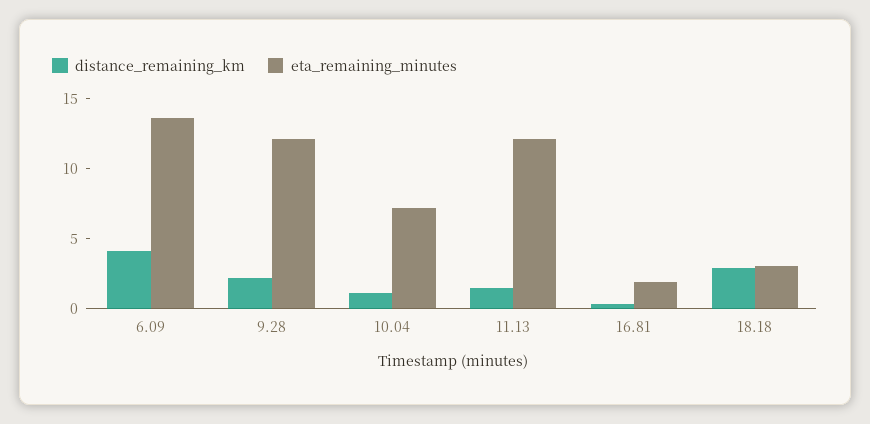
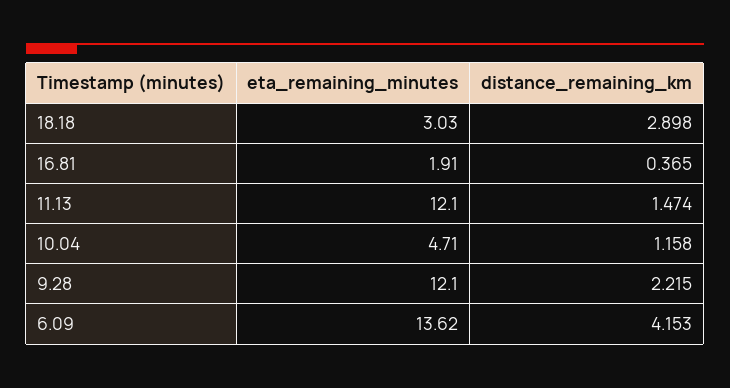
  {
    "distance_remaining_km": {
      "6.09": 4.153,
      "9.28": 2.215,
      "10.04": 1.158,
      "11.13": 1.474,
      "16.81": 0.365,
      "18.18": 2.898
    },
    "eta_remaining_minutes": {
      "6.09": 13.62,
      "9.28": 12.1,
-     "10.04": 7,
+     "10.04": 4.71,
      "11.13": 12.1,
      "16.81": 1.91,
      "18.18": 3.03
    }
  }

